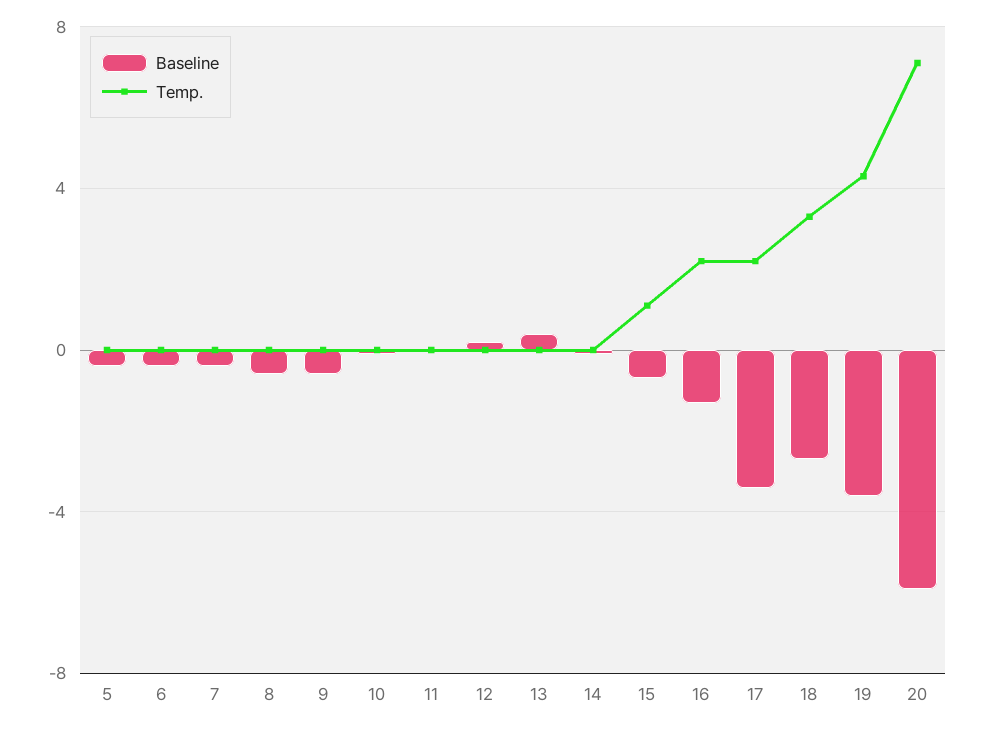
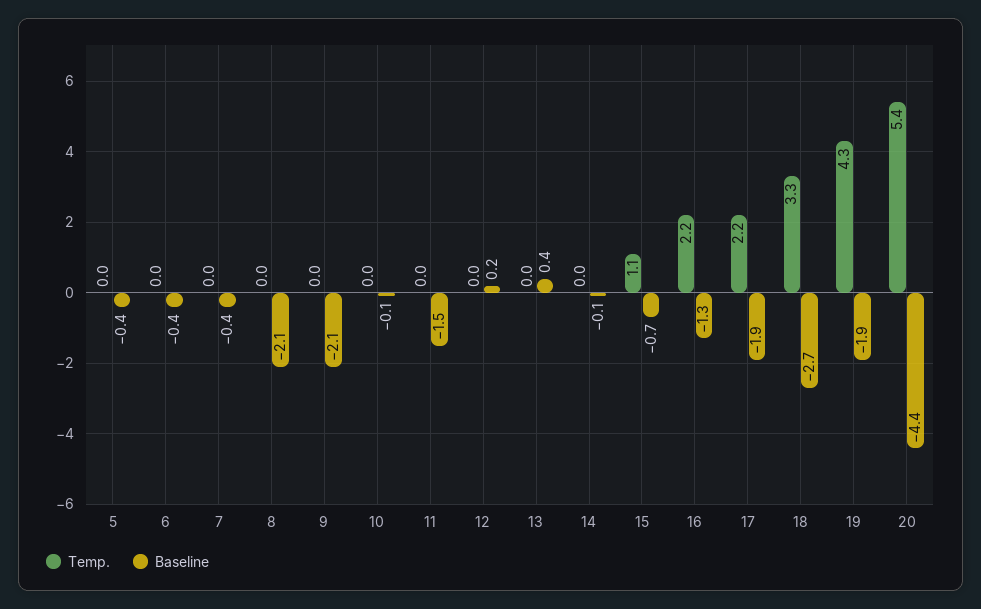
  {
    "Baseline": {
      "5": -0.4,
      "6": -0.4,
      "7": -0.4,
-     "8": -0.5,
+     "8": -2.1,
-     "9": -0.5,
+     "9": -2.1,
      "10": -0.1,
-     "11": 0,
+     "11": -1.5,
      "12": 0.2,
      "13": 0.4,
      "14": -0.1,
      "15": -0.7,
      "16": -1.3,
-     "17": -3.5,
+     "17": -1.9,
      "18": -2.7,
-     "19": -3.5,
+     "19": -1.9,
-     "20": -6
+     "20": -4.4
    },
    "Temp.": {
      "5": 0,
      "6": 0,
      "7": 0,
      "8": 0,
      "9": 0,
      "10": 0,
      "11": 0,
      "12": 0,
      "13": 0,
      "14": 0,
      "15": 1.1,
      "16": 2.2,
      "17": 2.2,
      "18": 3.3,
      "19": 4.3,
-     "20": 7
+     "20": 5.4
    }
  }

